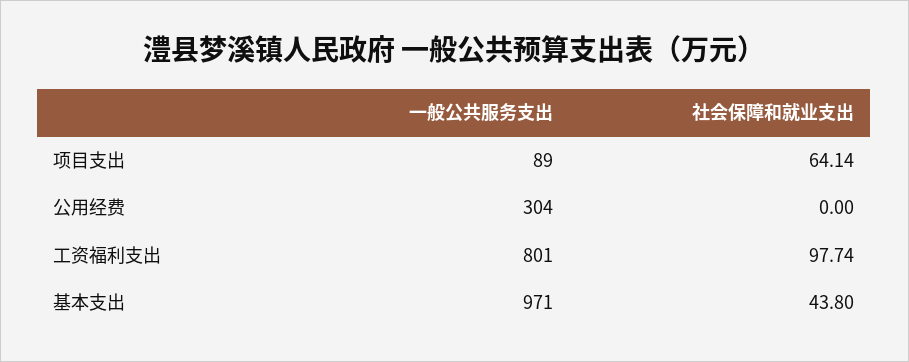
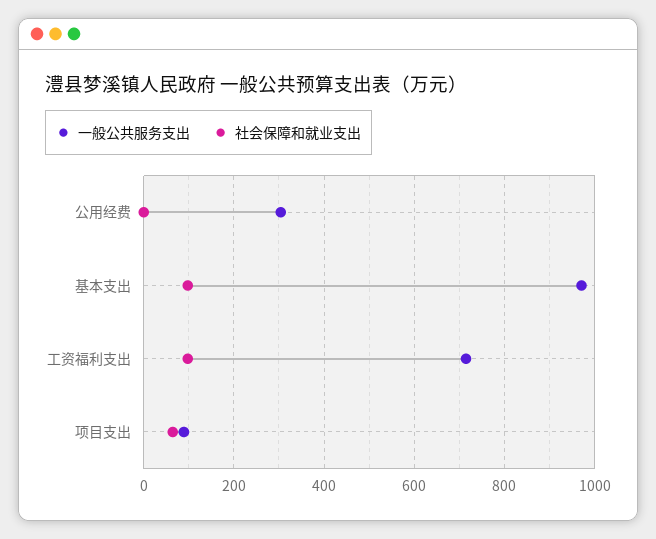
  {
    "一般公共服务支出": {
      "项目支出": 89,
      "公用经费": 304,
-     "工资福利支出": 801,
+     "工资福利支出": 720,
      "基本支出": 971
    },
    "社会保障和就业支出": {
      "项目支出": 64.14,
      "公用经费": 0,
      "工资福利支出": 97.74,
-     "基本支出": 43.8
+     "基本支出": 100
    }
  }

